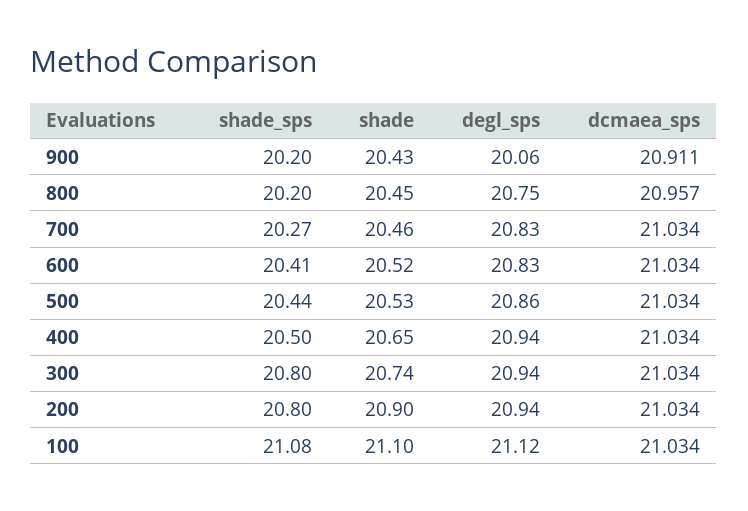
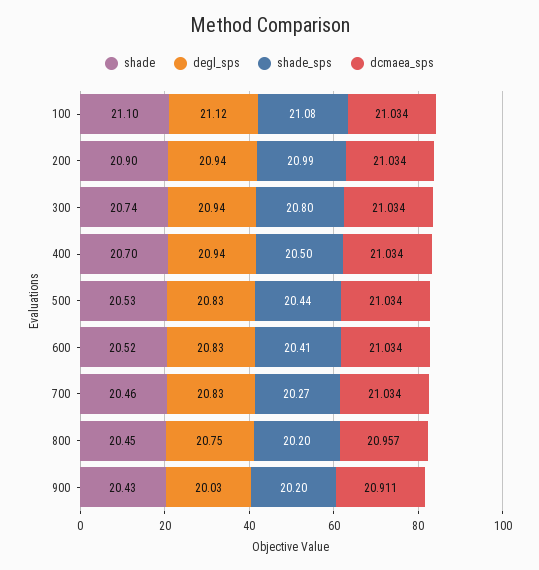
  {
    "shade_sps": {
      "900": 20.2,
      "800": 20.2,
      "700": 20.27,
      "600": 20.41,
      "500": 20.44,
      "400": 20.5,
      "300": 20.8,
-     "200": 20.8,
+     "200": 20.99,
      "100": 21.08
    },
    "shade": {
      "900": 20.43,
      "800": 20.45,
      "700": 20.46,
      "600": 20.52,
      "500": 20.53,
-     "400": 20.65,
+     "400": 20.7,
      "300": 20.74,
      "200": 20.9,
      "100": 21.1
    },
    "degl_sps": {
-     "900": 20.06,
+     "900": 20.03,
      "800": 20.75,
      "700": 20.83,
      "600": 20.83,
-     "500": 20.86,
+     "500": 20.83,
      "400": 20.94,
      "300": 20.94,
      "200": 20.94,
      "100": 21.12
    },
    "dcmaea_sps": {
      "900": 20.911,
      "800": 20.957,
      "700": 21.034,
      "600": 21.034,
      "500": 21.034,
      "400": 21.034,
      "300": 21.034,
      "200": 21.034,
      "100": 21.034
    }
  }

